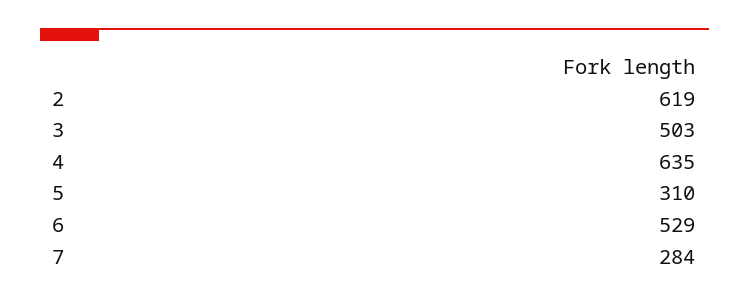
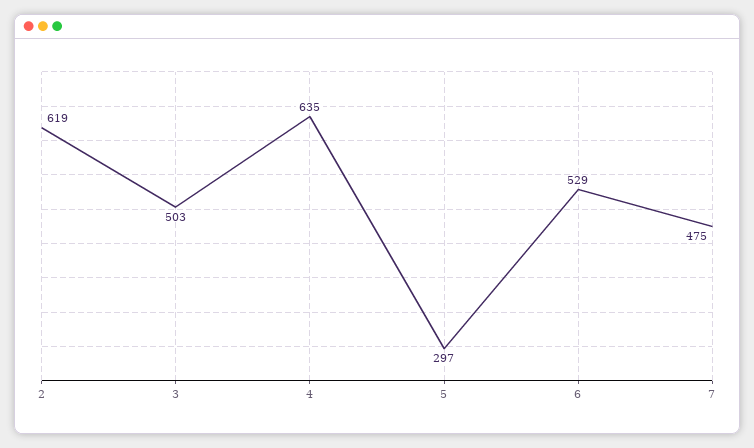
  {
    "2": 619,
    "3": 503,
    "4": 635,
-   "5": 310,
+   "5": 297,
    "6": 529,
-   "7": 284
+   "7": 475
  }

